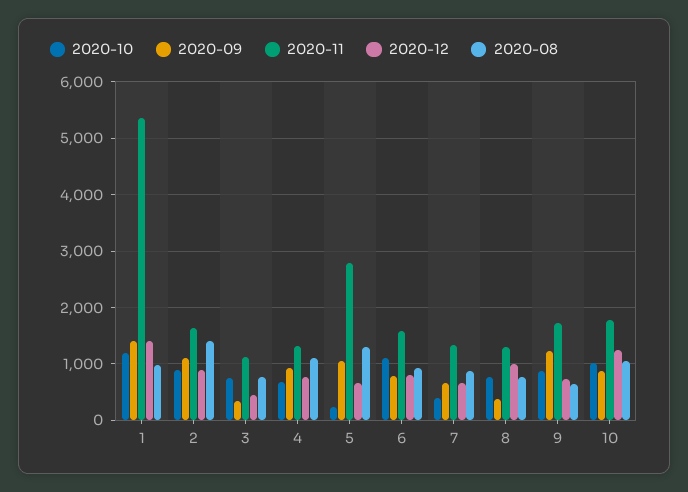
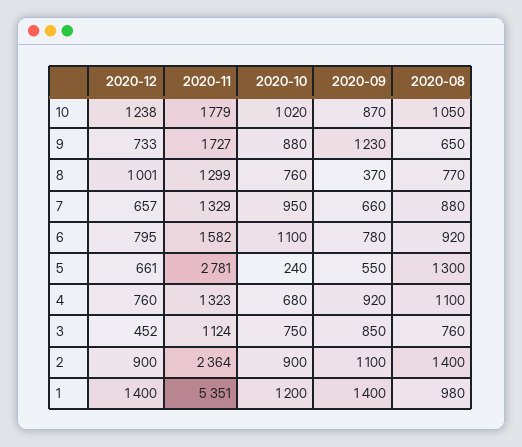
  {
    "2020-10": {
      "1": 1200,
      "2": 900,
      "3": 750,
      "4": 680,
      "5": 240,
      "6": 1100,
-     "7": 400,
+     "7": 950,
      "8": 760,
      "9": 880,
      "10": 1020
    },
    "2020-09": {
      "1": 1400,
      "2": 1100,
-     "3": 400,
+     "3": 850,
      "4": 920,
-     "5": 1000,
+     "5": 550,
      "6": 780,
      "7": 660,
      "8": 370,
      "9": 1230,
      "10": 870
    },
    "2020-11": {
      "1": 5351,
-     "2": 1600,
+     "2": 2364,
      "3": 1124,
      "4": 1323,
      "5": 2781,
      "6": 1582,
      "7": 1329,
      "8": 1299,
      "9": 1727,
      "10": 1779
    },
    "2020-12": {
      "1": 1400,
      "2": 900,
      "3": 452,
      "4": 760,
      "5": 661,
      "6": 795,
      "7": 657,
      "8": 1001,
      "9": 733,
      "10": 1238
    },
    "2020-08": {
      "1": 980,
      "2": 1400,
      "3": 760,
      "4": 1100,
      "5": 1300,
      "6": 920,
      "7": 880,
      "8": 770,
      "9": 650,
      "10": 1050
    }
  }

